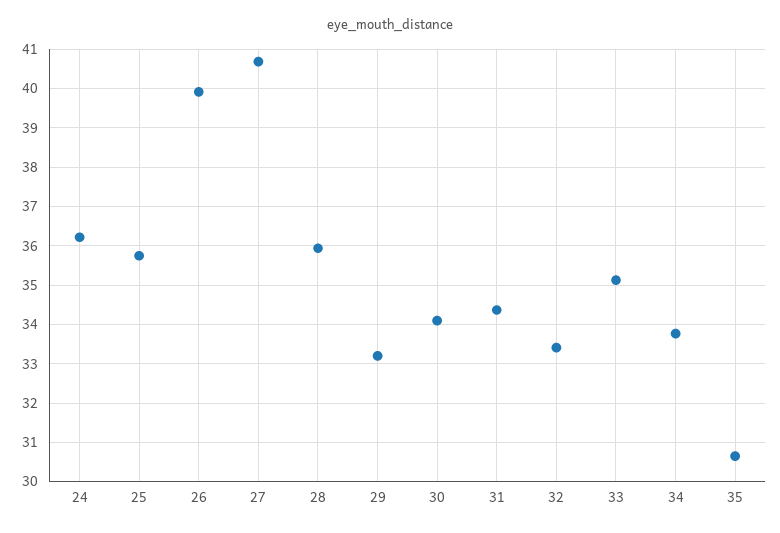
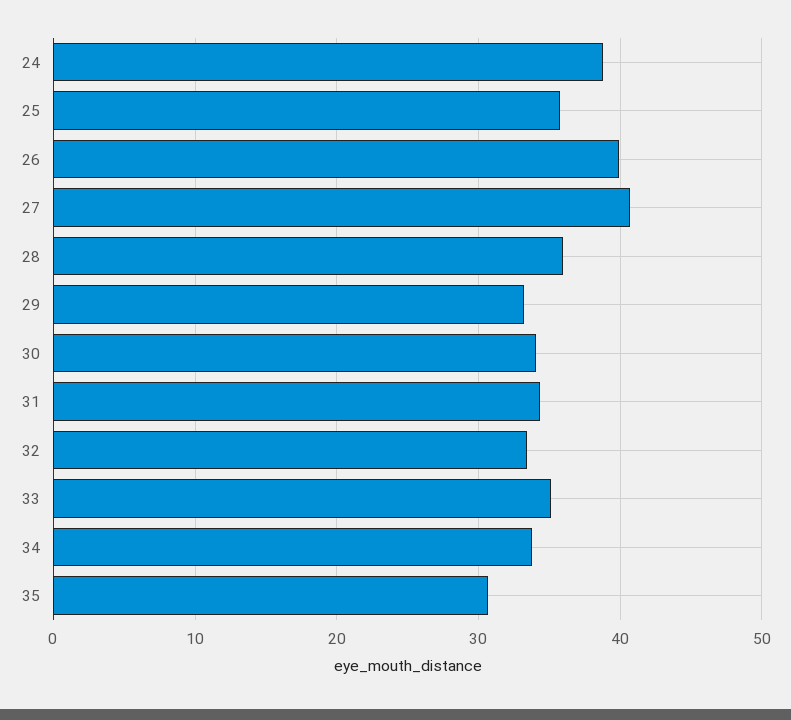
  {
-   "24": 36.2,
+   "24": 39,
    "25": 35.8,
    "26": 40,
    "27": 40.6,
    "28": 36,
    "29": 33.2,
    "30": 34.2,
    "31": 34.4,
    "32": 33.4,
    "33": 35.2,
    "34": 33.8,
    "35": 30.6
  }

